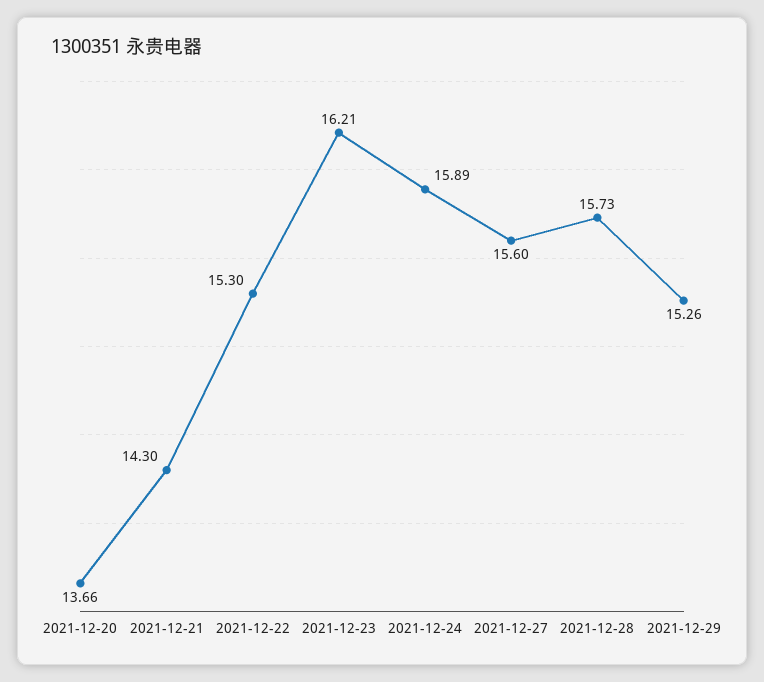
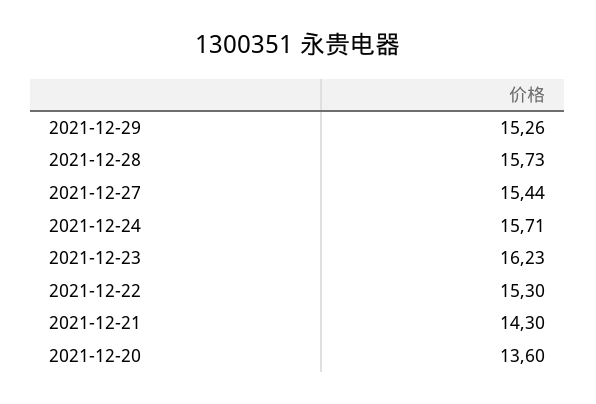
  {
-   "2021-12-20": 13.66,
+   "2021-12-20": 13.6,
    "2021-12-21": 14.3,
    "2021-12-22": 15.3,
-   "2021-12-23": 16.21,
+   "2021-12-23": 16.23,
-   "2021-12-24": 15.89,
+   "2021-12-24": 15.71,
-   "2021-12-27": 15.6,
+   "2021-12-27": 15.44,
    "2021-12-28": 15.73,
    "2021-12-29": 15.26
  }

